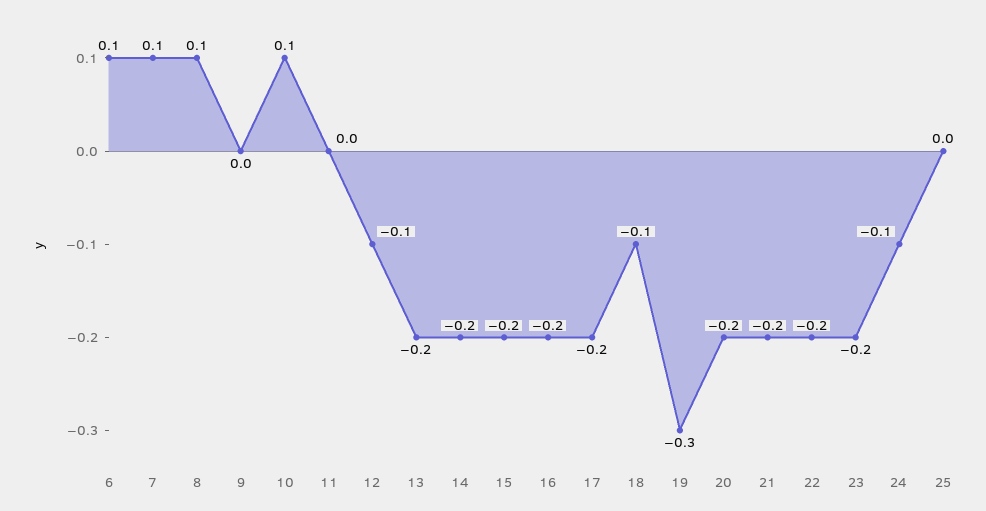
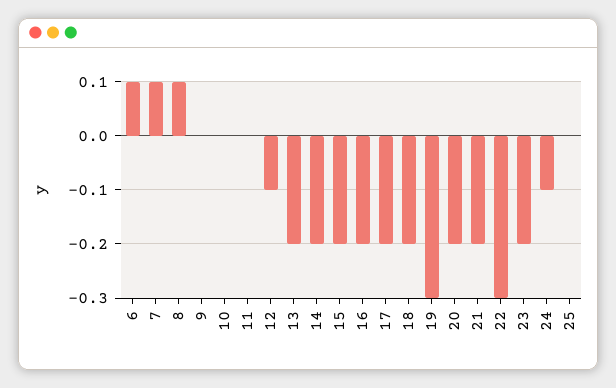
  {
    "6": 0.1,
    "7": 0.1,
    "8": 0.1,
    "9": 0,
-   "10": 0.1,
+   "10": 0,
    "11": 0,
    "12": -0.1,
    "13": -0.2,
    "14": -0.2,
    "15": -0.2,
    "16": -0.2,
    "17": -0.2,
-   "18": -0.1,
+   "18": -0.2,
    "19": -0.3,
    "20": -0.2,
    "21": -0.2,
-   "22": -0.2,
+   "22": -0.3,
    "23": -0.2,
    "24": -0.1,
    "25": 0
  }

